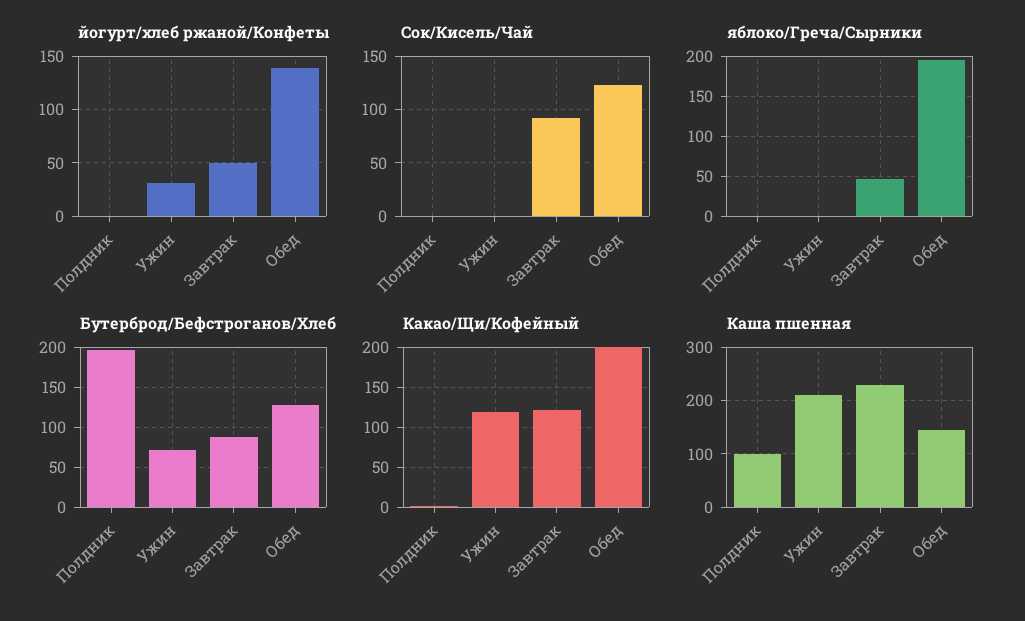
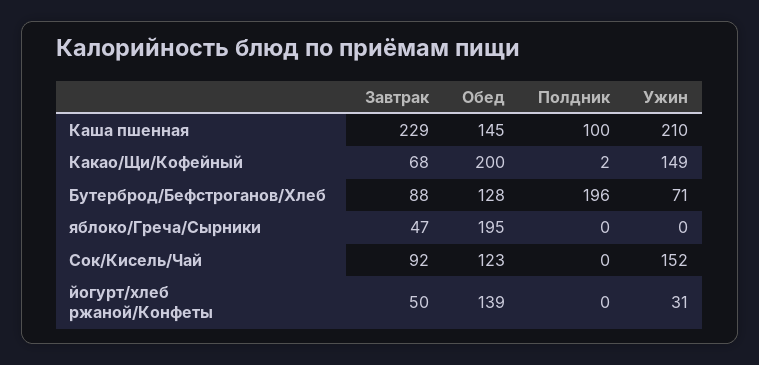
  {
    "йогурт/хлеб ржаной/Конфеты": {
      "Полдник": 0,
      "Ужин": 31,
      "Завтрак": 50,
      "Обед": 139
    },
    "Сок/Кисель/Чай": {
      "Полдник": 0,
-     "Ужин": 0,
+     "Ужин": 152,
      "Завтрак": 92,
      "Обед": 123
    },
    "яблоко/Греча/Сырники": {
      "Полдник": 0,
      "Ужин": 0,
      "Завтрак": 47,
      "Обед": 195
    },
    "Бутерброд/Бефстроганов/Хлеб": {
      "Полдник": 196,
      "Ужин": 71,
      "Завтрак": 88,
      "Обед": 128
    },
    "Какао/Щи/Кофейный": {
      "Полдник": 2,
-     "Ужин": 120,
+     "Ужин": 149,
-     "Завтрак": 120,
+     "Завтрак": 68,
      "Обед": 200
    },
    "Каша пшенная": {
      "Полдник": 100,
      "Ужин": 210,
      "Завтрак": 229,
      "Обед": 145
    }
  }

